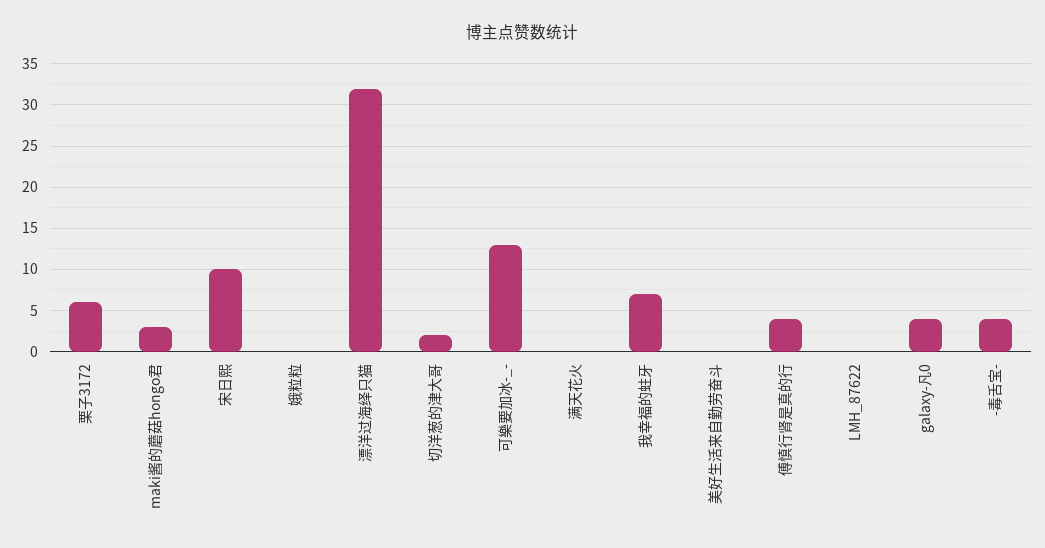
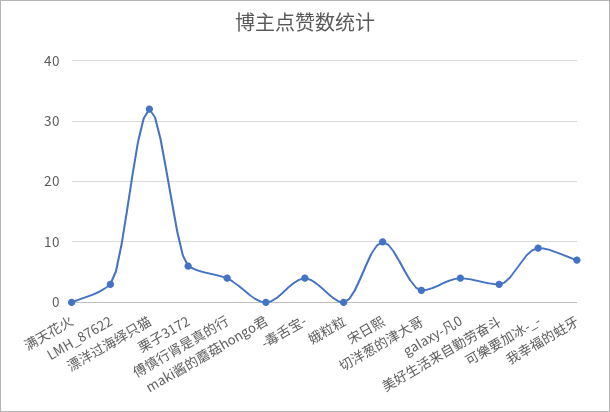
  {
    "栗子3172": 6,
-   "maki酱的蘑菇hongo君": 3,
+   "maki酱的蘑菇hongo君": 0,
    "宋日熙": 10,
    "娥粒粒": 0,
    "漂洋过海绎只猫": 32,
    "切洋葱的津大哥": 2,
-   "可樂要加冰-_-": 13,
+   "可樂要加冰-_-": 9,
    "满天花火": 0,
    "我幸福的蛀牙": 7,
-   "美好生活来自勤劳奋斗": 0,
+   "美好生活来自勤劳奋斗": 3,
    "傅慎行肾是真的行": 4,
-   "LMH_87622": 0,
+   "LMH_87622": 3,
    "galaxy-凡0": 4,
    "-毒舌宝-": 4
  }

